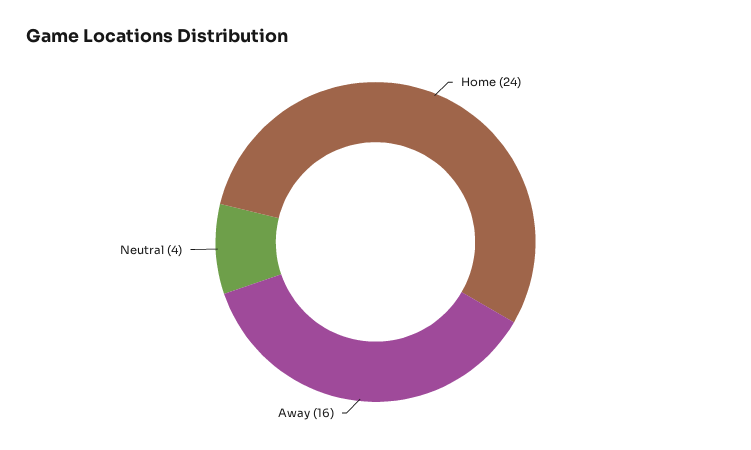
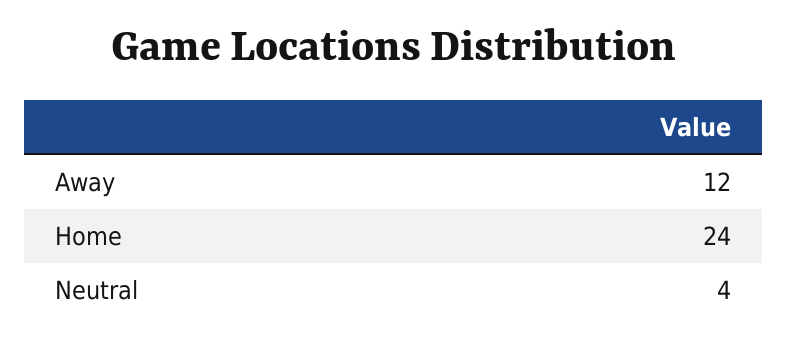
  {
    "Home": 24,
-   "Away": 16,
+   "Away": 12,
    "Neutral": 4
  }

